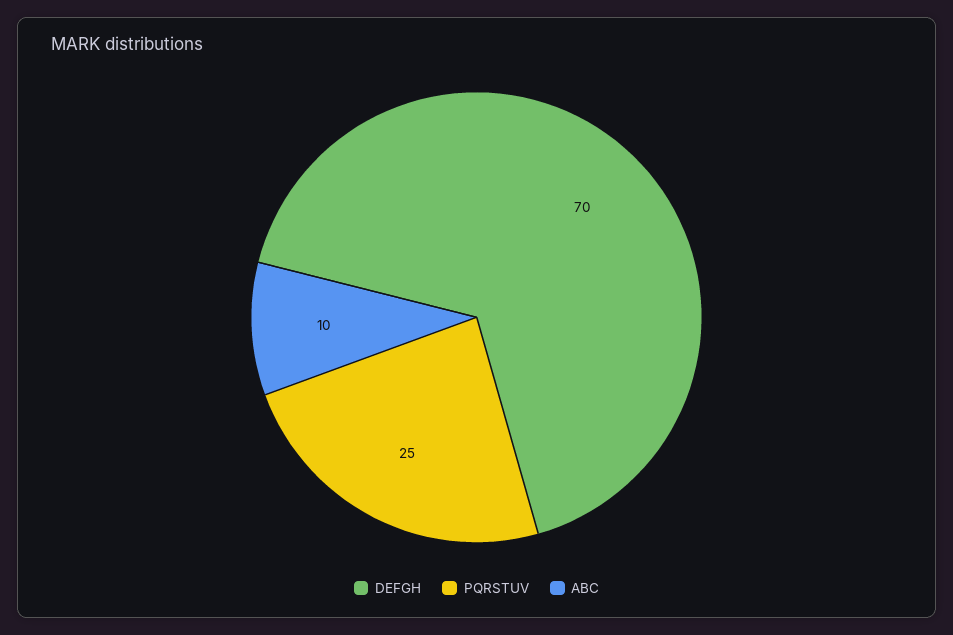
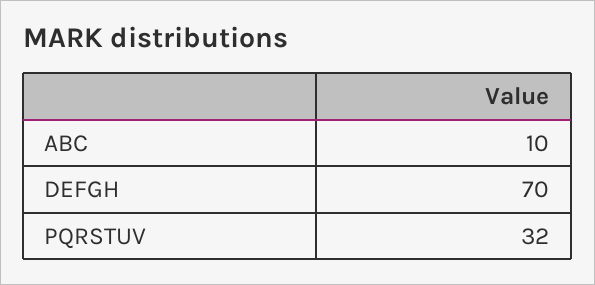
  {
    "DEFGH": 70,
-   "PQRSTUV": 25,
+   "PQRSTUV": 32,
    "ABC": 10
  }

